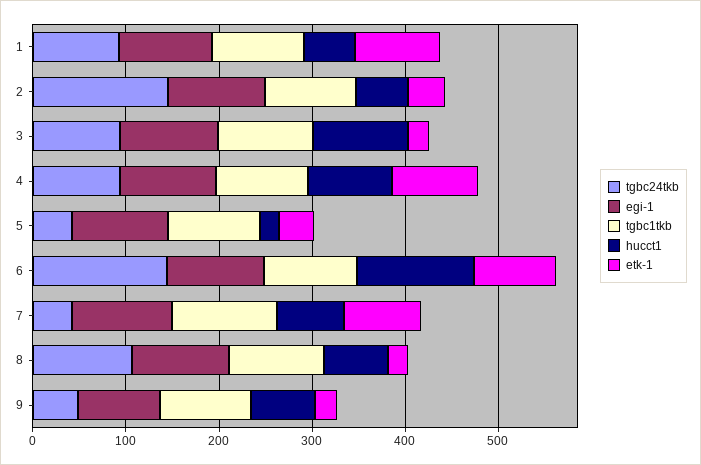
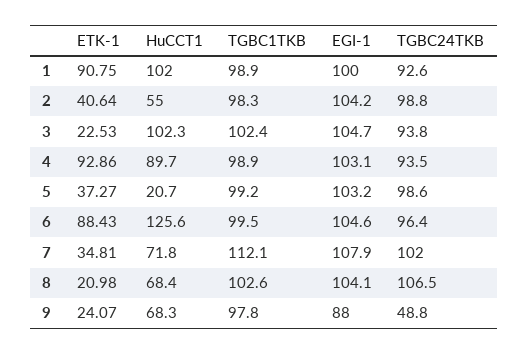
  {
    "tgbc24tkb": {
      "1": 92.6,
-     "2": 140,
+     "2": 98.8,
      "3": 93.8,
      "4": 93.5,
-     "5": 40,
+     "5": 98.6,
-     "6": 140,
+     "6": 96.4,
-     "7": 40,
+     "7": 102,
      "8": 106.5,
      "9": 48.8
    },
    "egi-1": {
      "1": 100,
      "2": 104.2,
      "3": 104.7,
      "4": 103.1,
      "5": 103.2,
      "6": 104.6,
      "7": 107.9,
      "8": 104.1,
      "9": 88
    },
    "tgbc1tkb": {
      "1": 98.9,
      "2": 98.3,
      "3": 102.4,
      "4": 98.9,
      "5": 99.2,
      "6": 99.5,
      "7": 112.1,
      "8": 102.6,
      "9": 97.8
    },
    "hucct1": {
-     "1": 60,
+     "1": 102,
      "2": 55,
      "3": 102.3,
      "4": 89.7,
      "5": 20.7,
      "6": 125.6,
      "7": 71.8,
      "8": 68.4,
      "9": 68.3
    },
    "etk-1": {
      "1": 90.75,
      "2": 40.64,
      "3": 22.53,
      "4": 92.86,
      "5": 37.27,
      "6": 88.43,
-     "7": 80,
+     "7": 34.81,
      "8": 20.98,
      "9": 24.07
    }
  }

